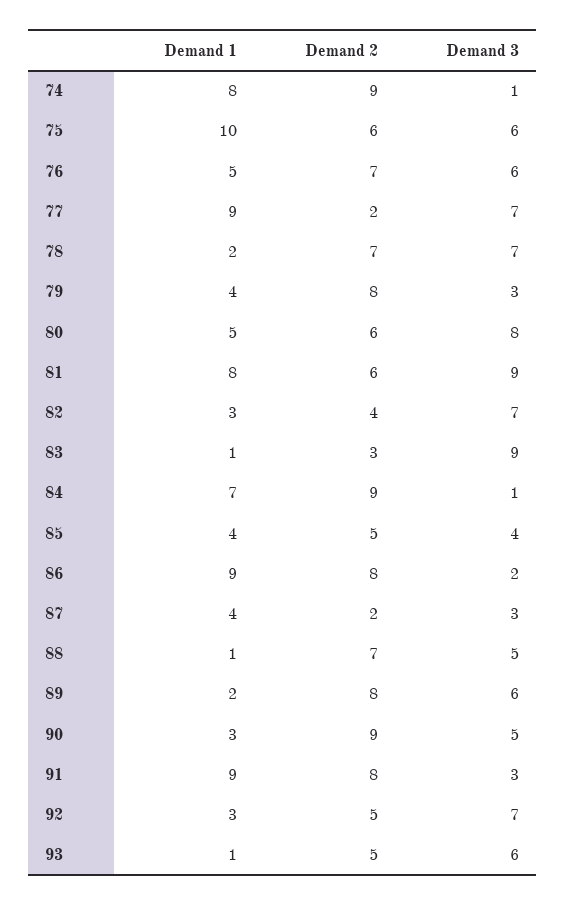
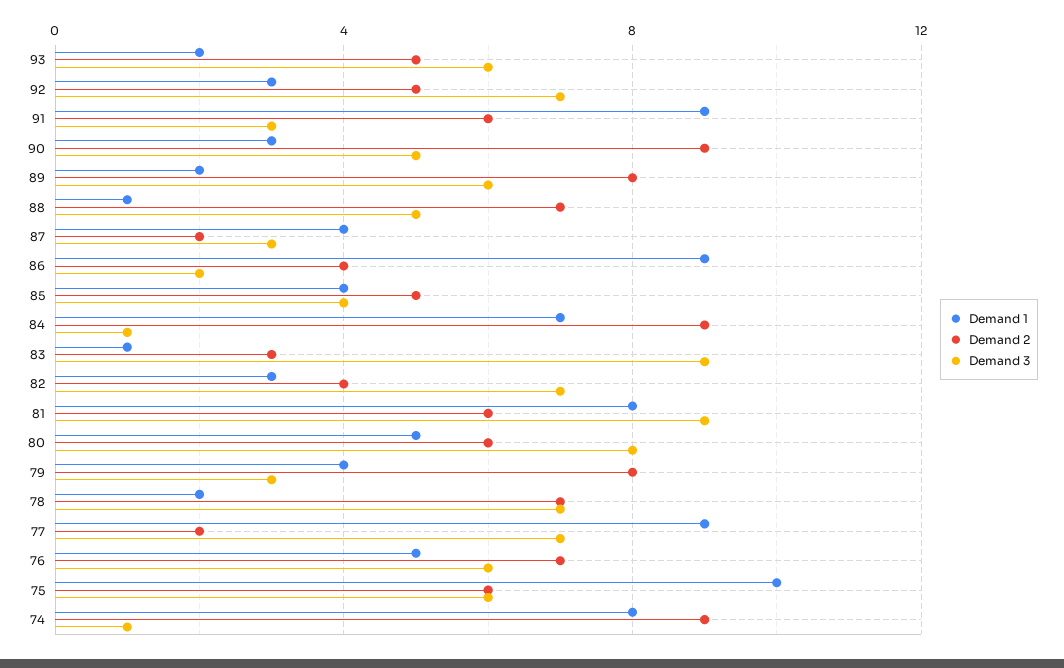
  {
    "Demand 1": {
      "74": 8,
      "75": 10,
      "76": 5,
      "77": 9,
      "78": 2,
      "79": 4,
      "80": 5,
      "81": 8,
      "82": 3,
      "83": 1,
      "84": 7,
      "85": 4,
      "86": 9,
      "87": 4,
      "88": 1,
      "89": 2,
      "90": 3,
      "91": 9,
      "92": 3,
-     "93": 1
+     "93": 2
    },
    "Demand 2": {
      "74": 9,
      "75": 6,
      "76": 7,
      "77": 2,
      "78": 7,
      "79": 8,
      "80": 6,
      "81": 6,
      "82": 4,
      "83": 3,
      "84": 9,
      "85": 5,
-     "86": 8,
+     "86": 4,
      "87": 2,
      "88": 7,
      "89": 8,
      "90": 9,
-     "91": 8,
+     "91": 6,
      "92": 5,
      "93": 5
    },
    "Demand 3": {
      "74": 1,
      "75": 6,
      "76": 6,
      "77": 7,
      "78": 7,
      "79": 3,
      "80": 8,
      "81": 9,
      "82": 7,
      "83": 9,
      "84": 1,
      "85": 4,
      "86": 2,
      "87": 3,
      "88": 5,
      "89": 6,
      "90": 5,
      "91": 3,
      "92": 7,
      "93": 6
    }
  }

